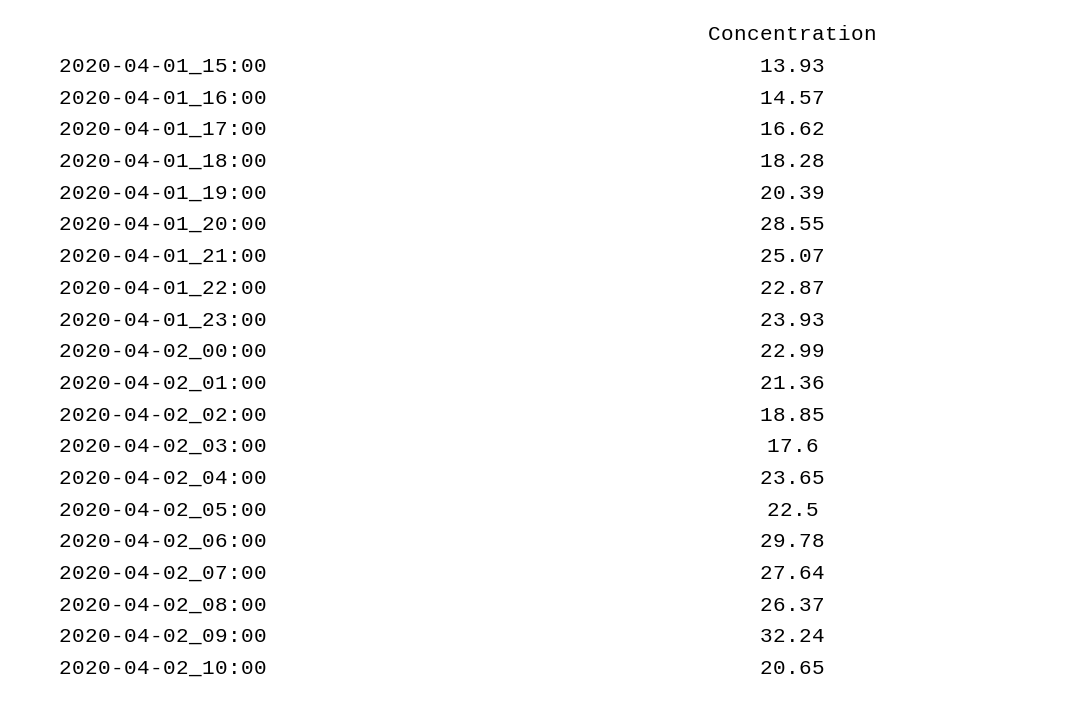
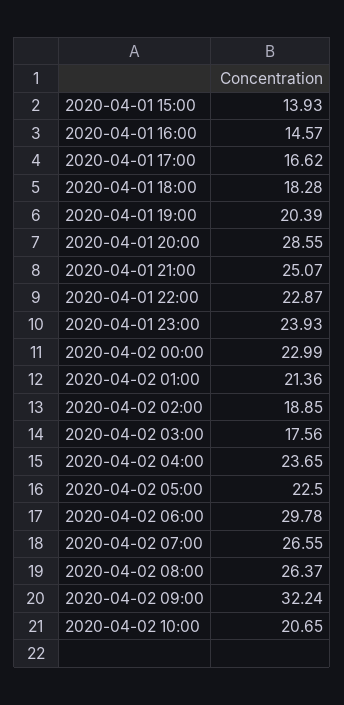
  {
    "2020-04-01_15:00": 13.93,
    "2020-04-01_16:00": 14.57,
    "2020-04-01_17:00": 16.62,
    "2020-04-01_18:00": 18.28,
    "2020-04-01_19:00": 20.39,
    "2020-04-01_20:00": 28.55,
    "2020-04-01_21:00": 25.07,
    "2020-04-01_22:00": 22.87,
    "2020-04-01_23:00": 23.93,
    "2020-04-02_00:00": 22.99,
    "2020-04-02_01:00": 21.36,
    "2020-04-02_02:00": 18.85,
-   "2020-04-02_03:00": 17.6,
+   "2020-04-02_03:00": 17.56,
    "2020-04-02_04:00": 23.65,
    "2020-04-02_05:00": 22.5,
    "2020-04-02_06:00": 29.78,
-   "2020-04-02_07:00": 27.64,
+   "2020-04-02_07:00": 26.55,
    "2020-04-02_08:00": 26.37,
    "2020-04-02_09:00": 32.24,
    "2020-04-02_10:00": 20.65
  }

